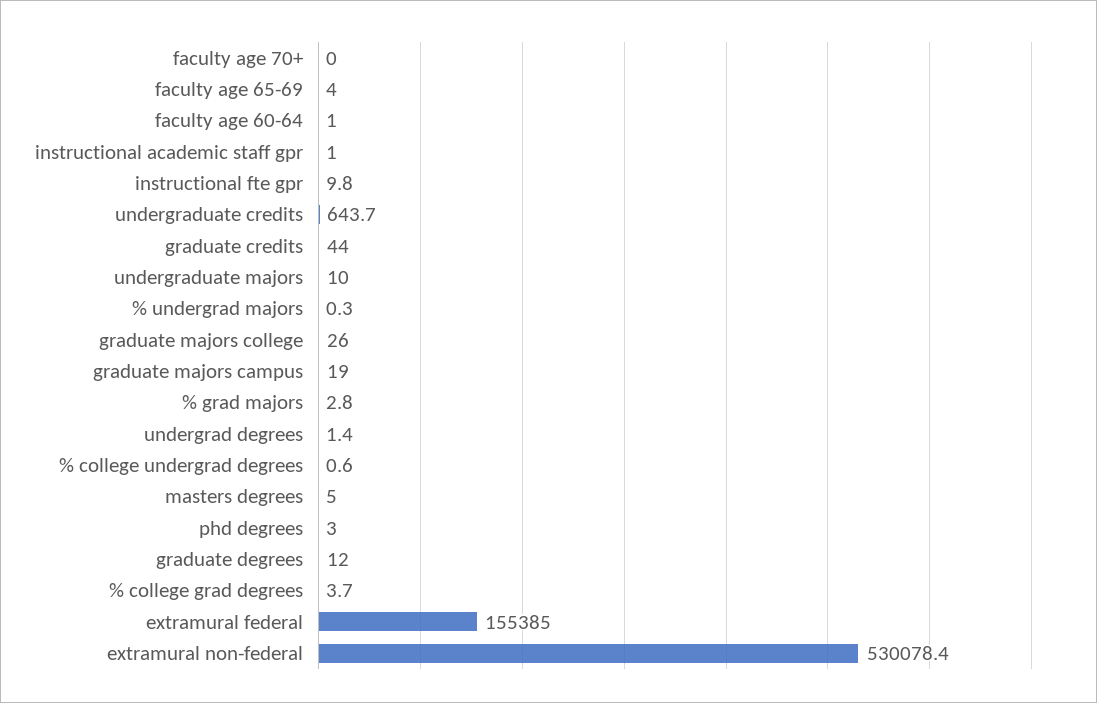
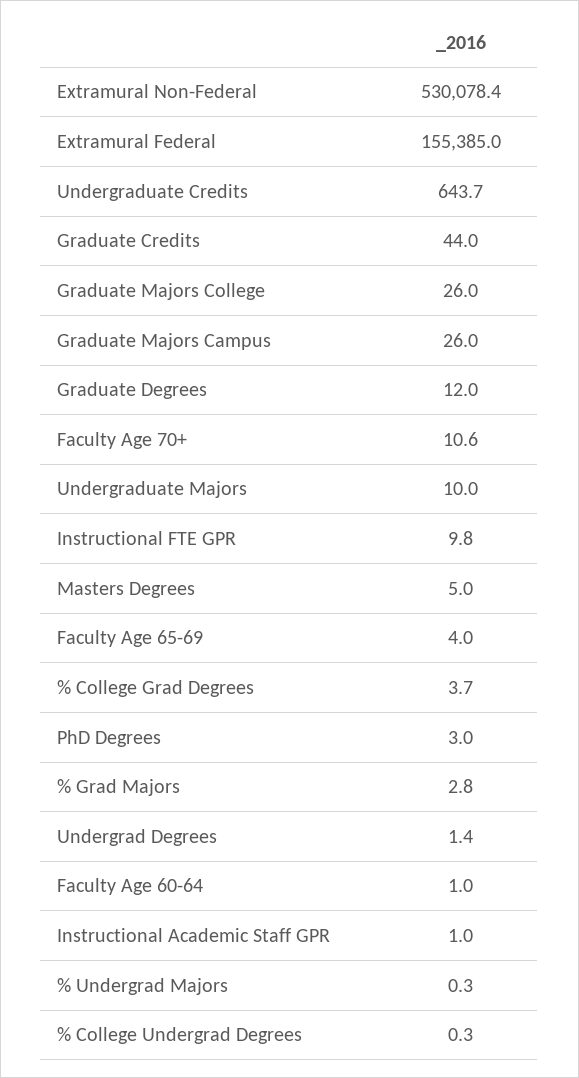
  {
-   "faculty age 70+": 0,
+   "faculty age 70+": 10.6,
    "faculty age 65-69": 4,
    "faculty age 60-64": 1,
    "instructional academic staff gpr": 1,
    "instructional fte gpr": 9.8,
    "undergraduate credits": 643.7,
    "graduate credits": 44,
    "undergraduate majors": 10,
    "% undergrad majors": 0.3,
    "graduate majors college": 26,
-   "graduate majors campus": 19,
+   "graduate majors campus": 26,
    "% grad majors": 2.8,
    "undergrad degrees": 1.4,
-   "% college undergrad degrees": 0.6,
+   "% college undergrad degrees": 0.3,
    "masters degrees": 5,
    "phd degrees": 3,
    "graduate degrees": 12,
    "% college grad degrees": 3.7,
    "extramural federal": 155385,
    "extramural non-federal": 530078.4
  }

